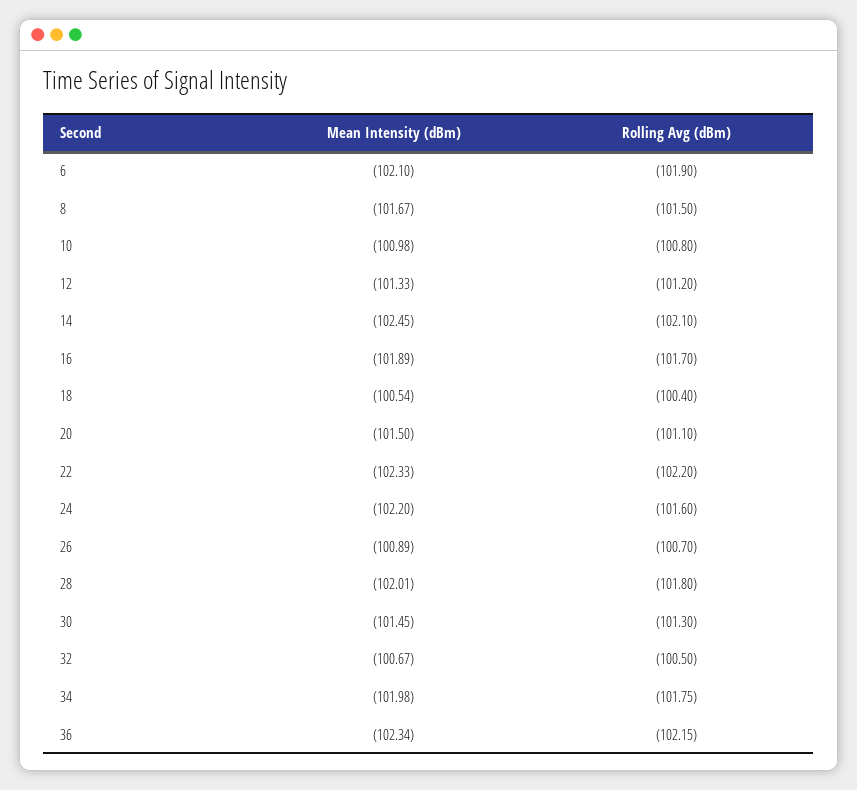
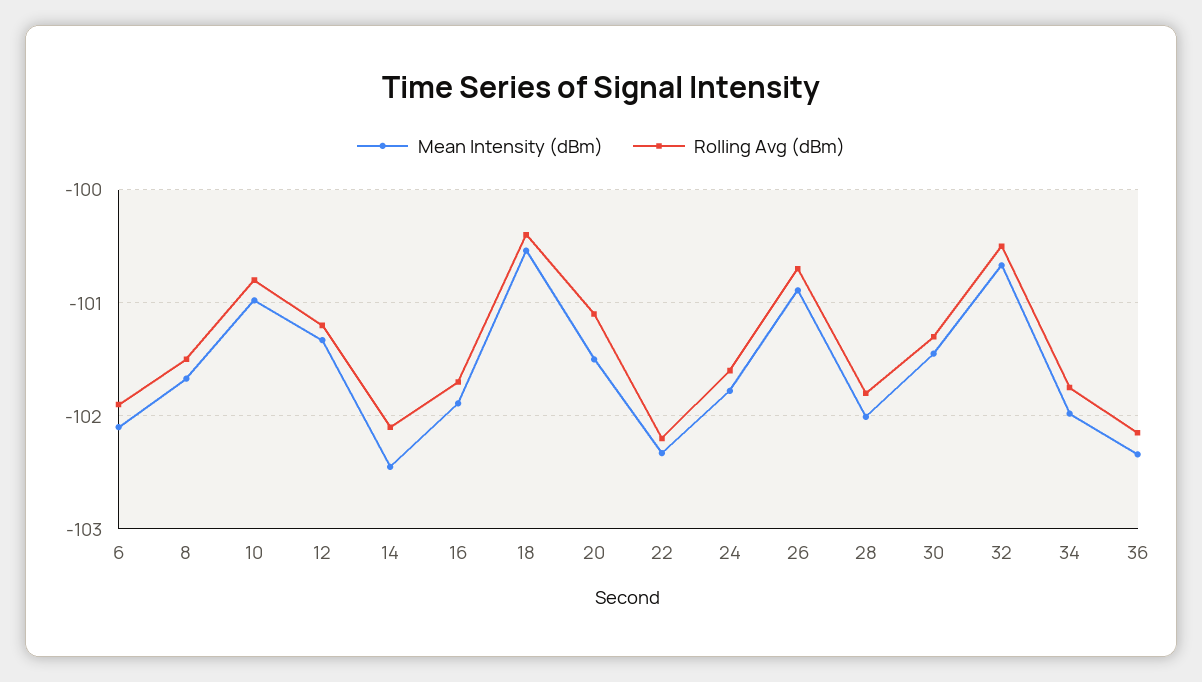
  {
    "Mean Intensity (dBm)": {
      "6": -102.1,
      "8": -101.67,
      "10": -100.98,
      "12": -101.33,
      "14": -102.45,
      "16": -101.89,
      "18": -100.54,
      "20": -101.5,
      "22": -102.33,
-     "24": -102.2,
+     "24": -101.8,
      "26": -100.89,
      "28": -102.01,
      "30": -101.45,
      "32": -100.67,
      "34": -101.98,
      "36": -102.34
    },
    "Rolling Avg (dBm)": {
      "6": -101.9,
      "8": -101.5,
      "10": -100.8,
      "12": -101.2,
      "14": -102.1,
      "16": -101.7,
      "18": -100.4,
      "20": -101.1,
      "22": -102.2,
      "24": -101.6,
      "26": -100.7,
      "28": -101.8,
      "30": -101.3,
      "32": -100.5,
      "34": -101.75,
      "36": -102.15
    }
  }

